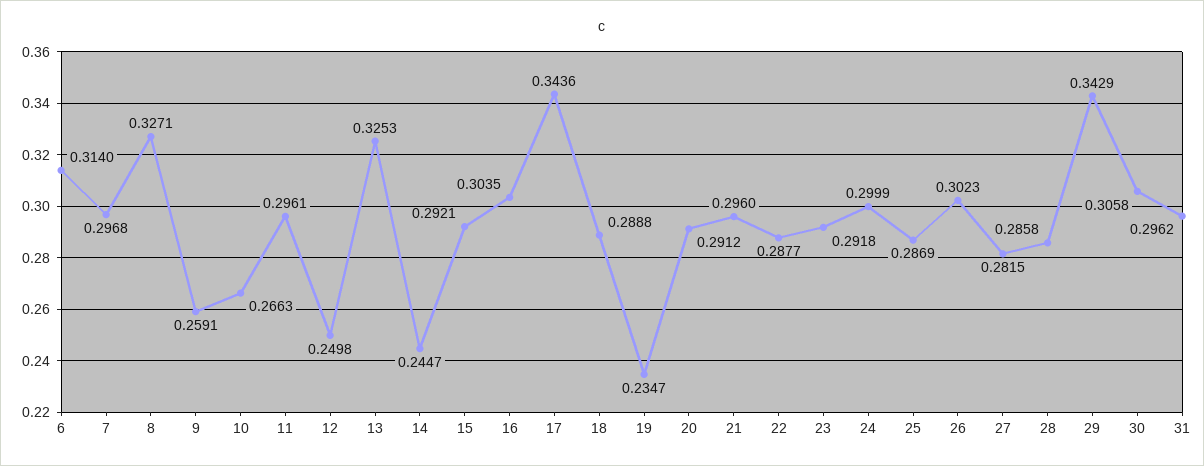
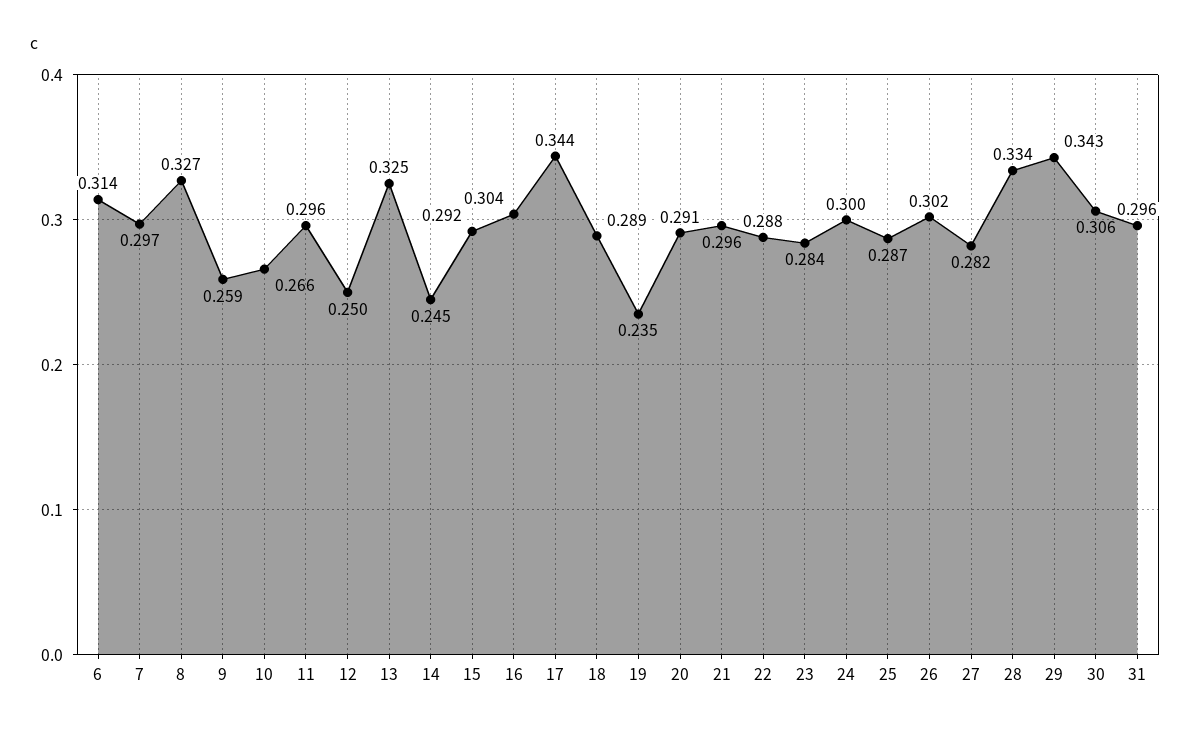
  {
    "6": 0.314,
    "7": 0.2968,
    "8": 0.3271,
    "9": 0.2591,
    "10": 0.2663,
    "11": 0.2961,
    "12": 0.2498,
    "13": 0.3253,
    "14": 0.2447,
    "15": 0.2921,
    "16": 0.3035,
    "17": 0.3436,
    "18": 0.2888,
    "19": 0.2347,
    "20": 0.2912,
    "21": 0.296,
    "22": 0.2877,
-   "23": 0.2918,
+   "23": 0.284,
    "24": 0.2999,
    "25": 0.2869,
    "26": 0.3023,
    "27": 0.2815,
-   "28": 0.2858,
+   "28": 0.334,
    "29": 0.3429,
    "30": 0.3058,
    "31": 0.2962
  }

